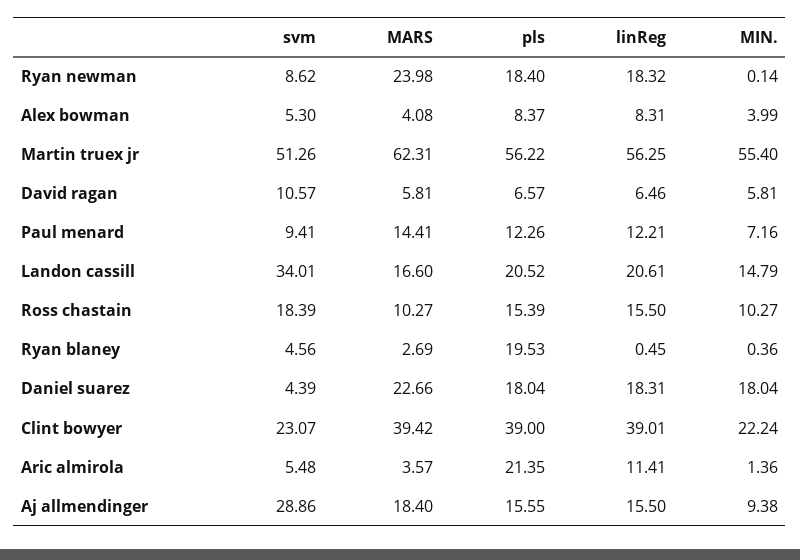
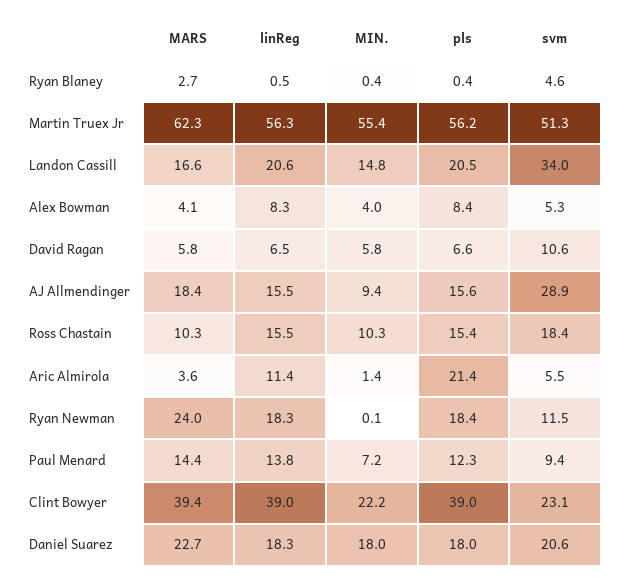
  {
    "svm": {
-     "Ryan newman": 8.62,
+     "Ryan newman": 11.5,
      "Alex bowman": 5.3,
      "Martin truex jr": 51.26,
      "David ragan": 10.57,
      "Paul menard": 9.41,
      "Landon cassill": 34.01,
      "Ross chastain": 18.39,
      "Ryan blaney": 4.56,
-     "Daniel suarez": 4.39,
+     "Daniel suarez": 20.6,
      "Clint bowyer": 23.07,
      "Aric almirola": 5.48,
      "Aj allmendinger": 28.86
    },
    "MARS": {
      "Ryan newman": 23.98,
      "Alex bowman": 4.08,
      "Martin truex jr": 62.31,
      "David ragan": 5.81,
      "Paul menard": 14.41,
      "Landon cassill": 16.6,
      "Ross chastain": 10.27,
      "Ryan blaney": 2.69,
      "Daniel suarez": 22.66,
      "Clint bowyer": 39.42,
      "Aric almirola": 3.57,
      "Aj allmendinger": 18.4
    },
    "pls": {
      "Ryan newman": 18.4,
      "Alex bowman": 8.37,
      "Martin truex jr": 56.22,
      "David ragan": 6.57,
      "Paul menard": 12.26,
      "Landon cassill": 20.52,
      "Ross chastain": 15.39,
-     "Ryan blaney": 19.53,
+     "Ryan blaney": 0.4,
      "Daniel suarez": 18.04,
      "Clint bowyer": 39,
      "Aric almirola": 21.35,
      "Aj allmendinger": 15.55
    },
    "linReg": {
      "Ryan newman": 18.32,
      "Alex bowman": 8.31,
      "Martin truex jr": 56.25,
      "David ragan": 6.46,
-     "Paul menard": 12.21,
+     "Paul menard": 13.8,
      "Landon cassill": 20.61,
      "Ross chastain": 15.5,
      "Ryan blaney": 0.45,
      "Daniel suarez": 18.31,
      "Clint bowyer": 39.01,
      "Aric almirola": 11.41,
      "Aj allmendinger": 15.5
    },
    "MIN.": {
      "Ryan newman": 0.14,
      "Alex bowman": 3.99,
      "Martin truex jr": 55.4,
      "David ragan": 5.81,
      "Paul menard": 7.16,
      "Landon cassill": 14.79,
      "Ross chastain": 10.27,
      "Ryan blaney": 0.36,
      "Daniel suarez": 18.04,
      "Clint bowyer": 22.24,
      "Aric almirola": 1.36,
      "Aj allmendinger": 9.38
    }
  }

